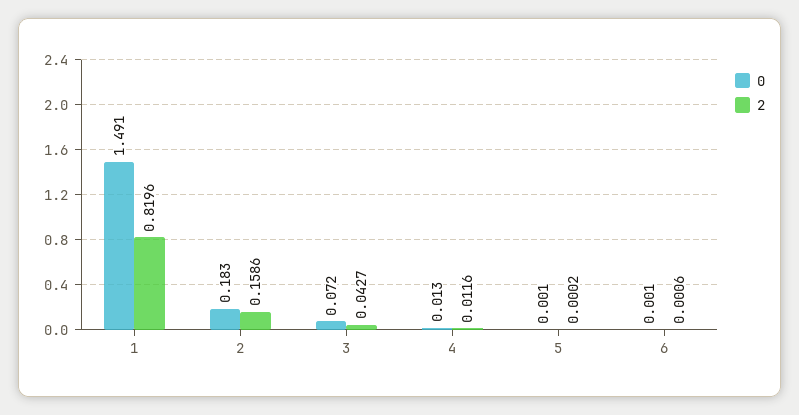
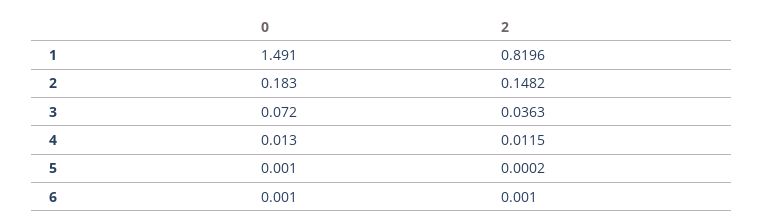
  {
    "0": {
      "1": 1.491,
      "2": 0.183,
      "3": 0.072,
      "4": 0.013,
      "5": 0.001,
      "6": 0.001
    },
    "2": {
      "1": 0.8196,
-     "2": 0.1586,
+     "2": 0.1482,
-     "3": 0.0427,
+     "3": 0.0363,
-     "4": 0.0116,
+     "4": 0.0115,
      "5": 0.0002,
-     "6": 0.0006
+     "6": 0.001
    }
  }

